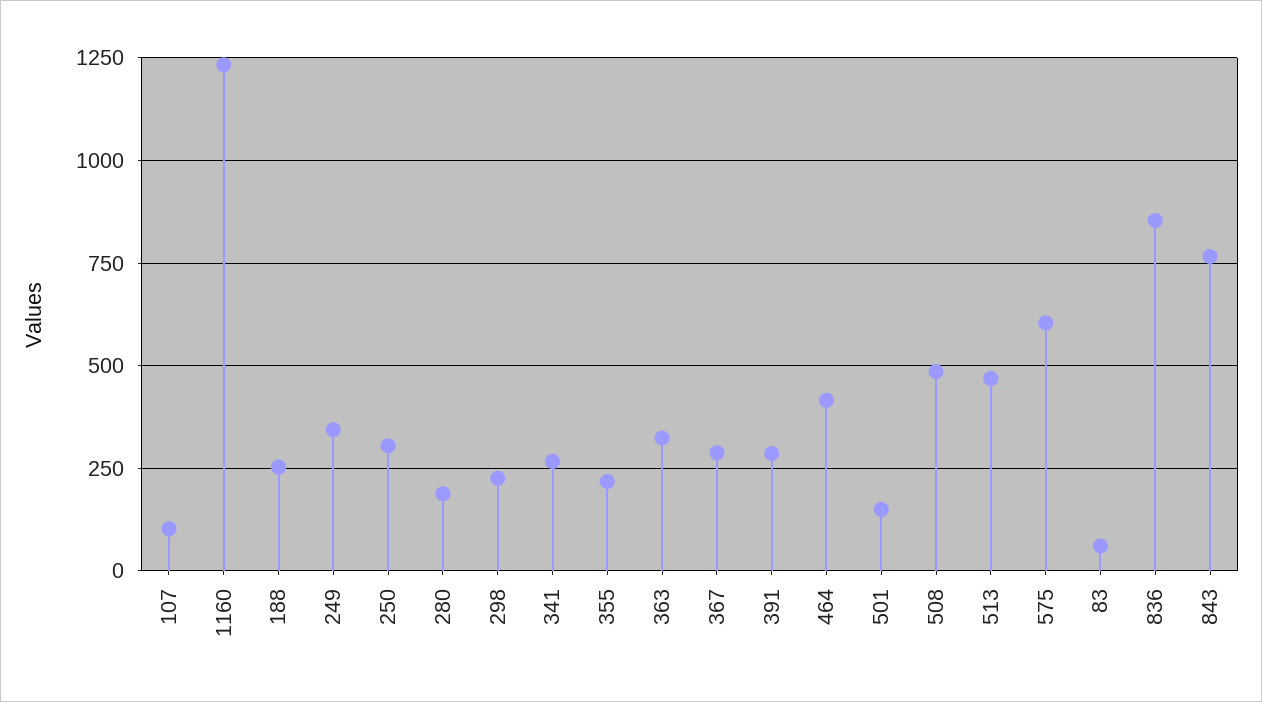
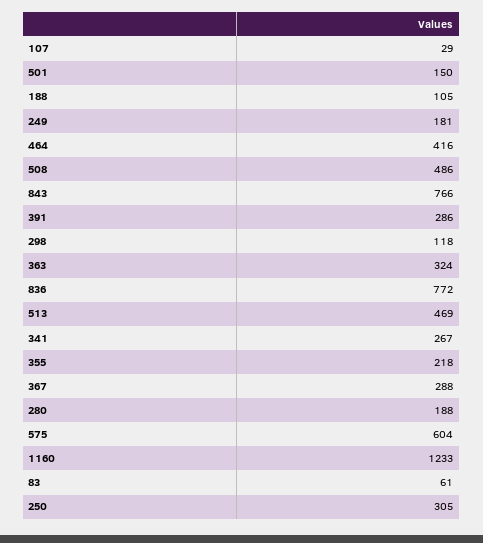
  {
-   "107": 100,
+   "107": 29,
    "1160": 1233,
-   "188": 250,
+   "188": 105,
-   "249": 350,
+   "249": 181,
    "250": 305,
    "280": 188,
-   "298": 225,
+   "298": 118,
    "341": 267,
    "355": 218,
    "363": 324,
    "367": 288,
    "391": 286,
    "464": 416,
    "501": 150,
    "508": 486,
    "513": 469,
    "575": 604,
    "83": 61,
-   "836": 850,
+   "836": 772,
    "843": 766
  }

